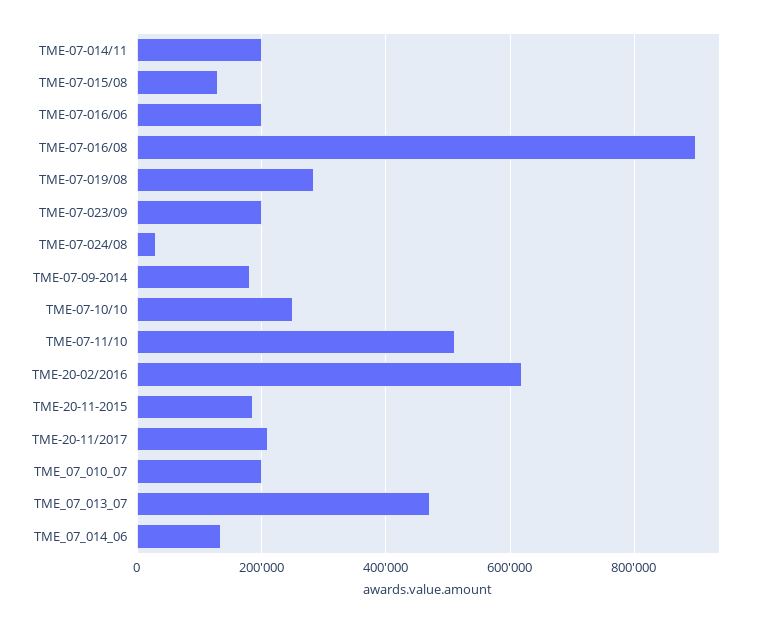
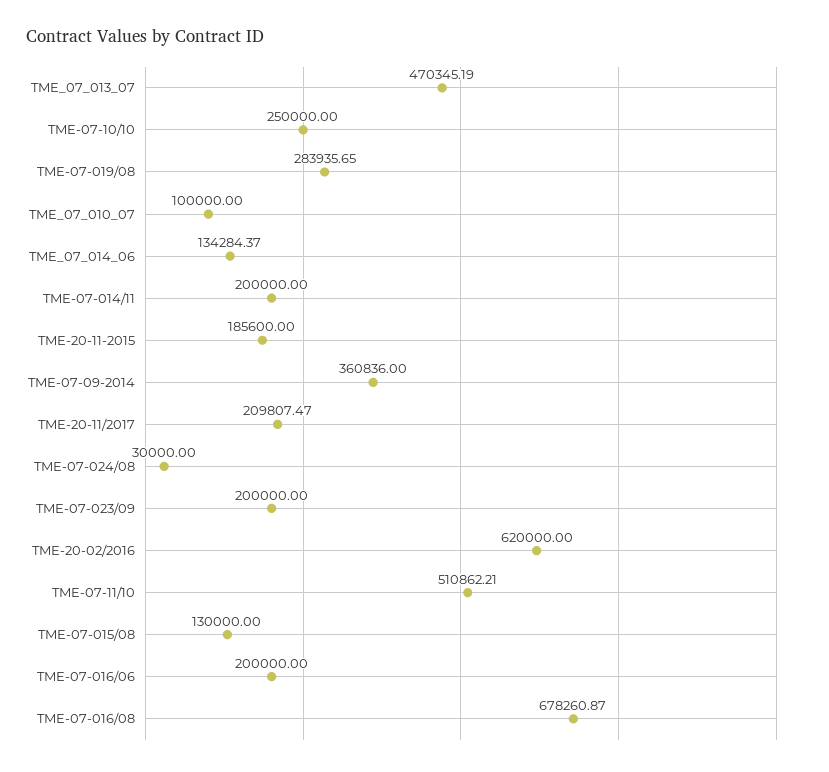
  {
    "TME-07-014/11": 200000,
    "TME-07-015/08": 130000,
    "TME-07-016/06": 200000,
-   "TME-07-016/08": 900000,
+   "TME-07-016/08": 678260.87,
    "TME-07-019/08": 283935.65,
    "TME-07-023/09": 200000,
    "TME-07-024/08": 30000,
-   "TME-07-09-2014": 180000,
+   "TME-07-09-2014": 360836,
    "TME-07-10/10": 250000,
    "TME-07-11/10": 510862.21,
    "TME-20-02/2016": 620000,
    "TME-20-11-2015": 185600,
    "TME-20-11/2017": 209807.47,
-   "TME_07_010_07": 200000,
+   "TME_07_010_07": 100000,
    "TME_07_013_07": 470345.19,
    "TME_07_014_06": 134284.37
  }

